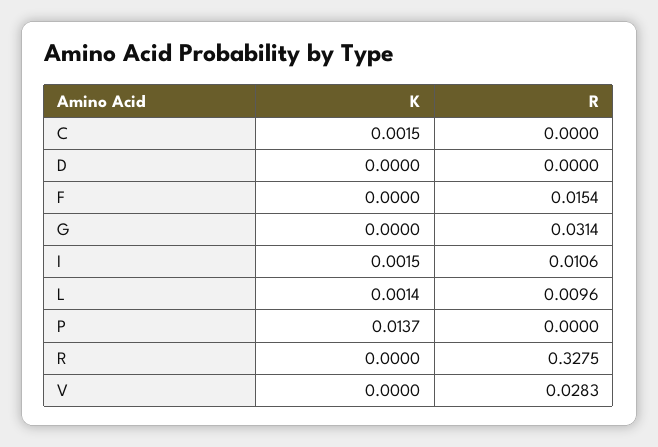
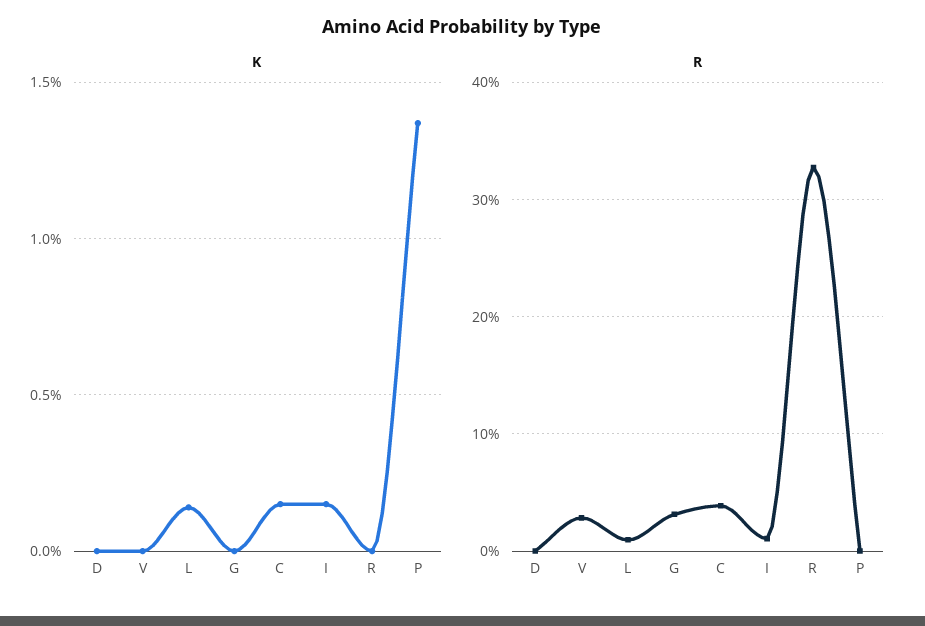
  {
    "K": {
      "C": 0.0015,
      "D": 0,
-     "F": 0,
      "G": 0,
      "I": 0.0015,
      "L": 0.0014,
      "P": 0.0137,
      "R": 0,
      "V": 0
    },
    "R": {
-     "C": 0,
+     "C": 0.04,
      "D": 0,
-     "F": 0.0154,
      "G": 0.0314,
      "I": 0.0106,
      "L": 0.0096,
      "P": 0,
      "R": 0.3275,
      "V": 0.0283
    }
  }

